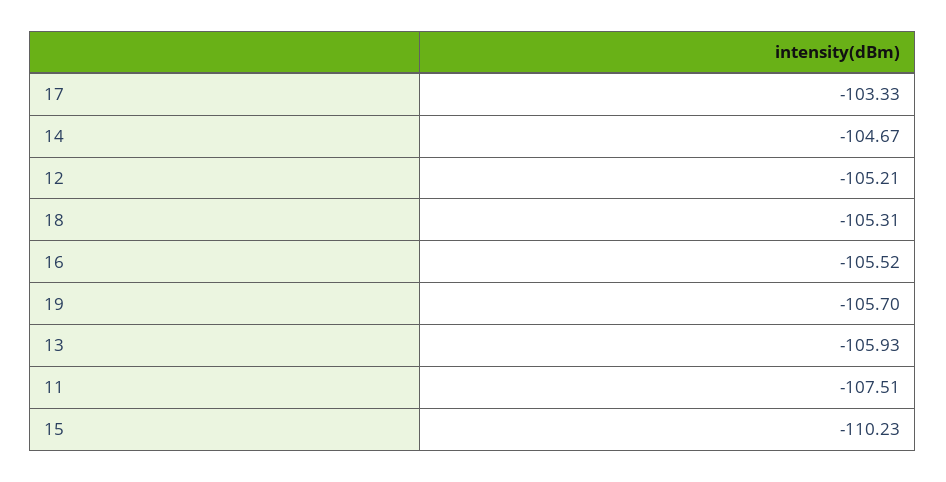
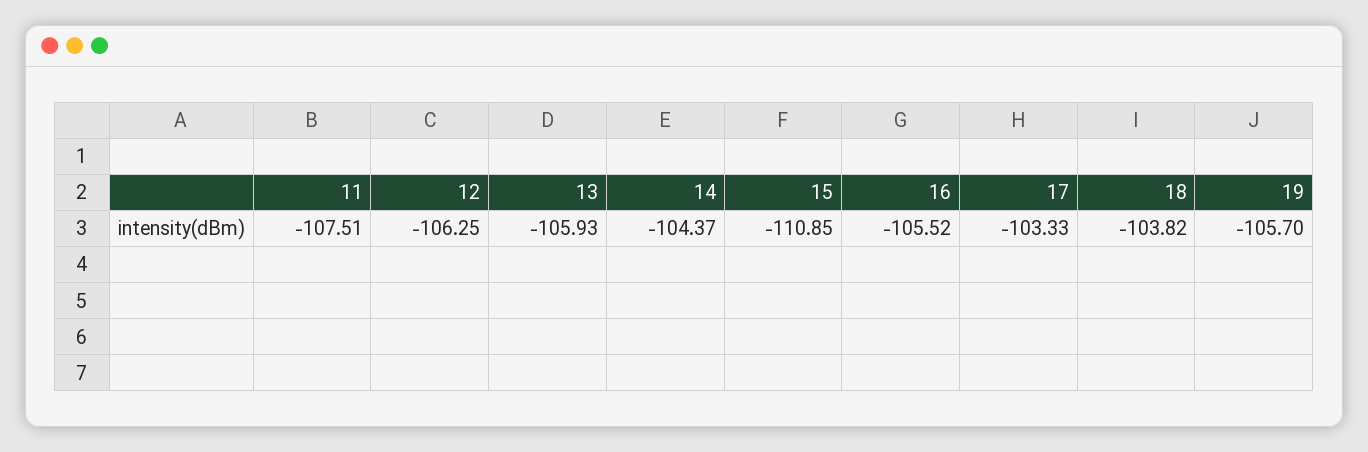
  {
    "17": -103.33,
-   "14": -104.67,
+   "14": -104.37,
-   "12": -105.21,
+   "12": -106.25,
-   "18": -105.31,
+   "18": -103.82,
    "16": -105.52,
    "19": -105.7,
    "13": -105.93,
    "11": -107.51,
-   "15": -110.23
+   "15": -110.85
  }

